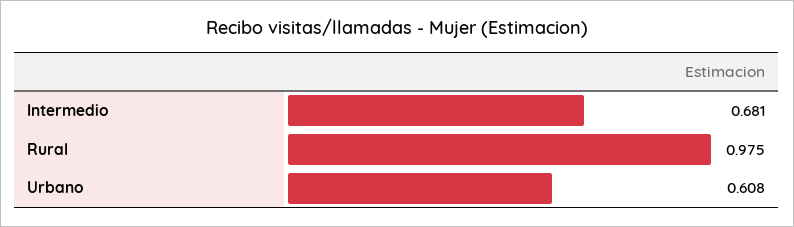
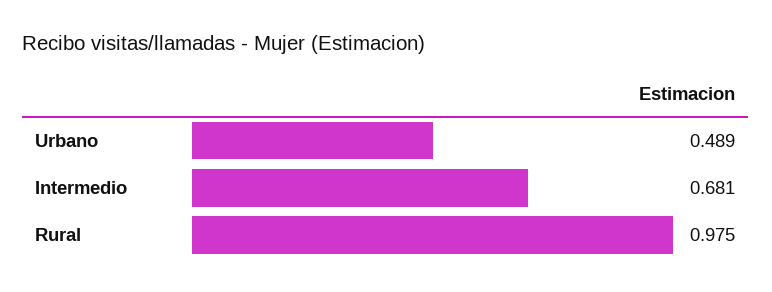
  {
    "Intermedio": 0.681,
    "Rural": 0.975,
-   "Urbano": 0.608
+   "Urbano": 0.489
  }

